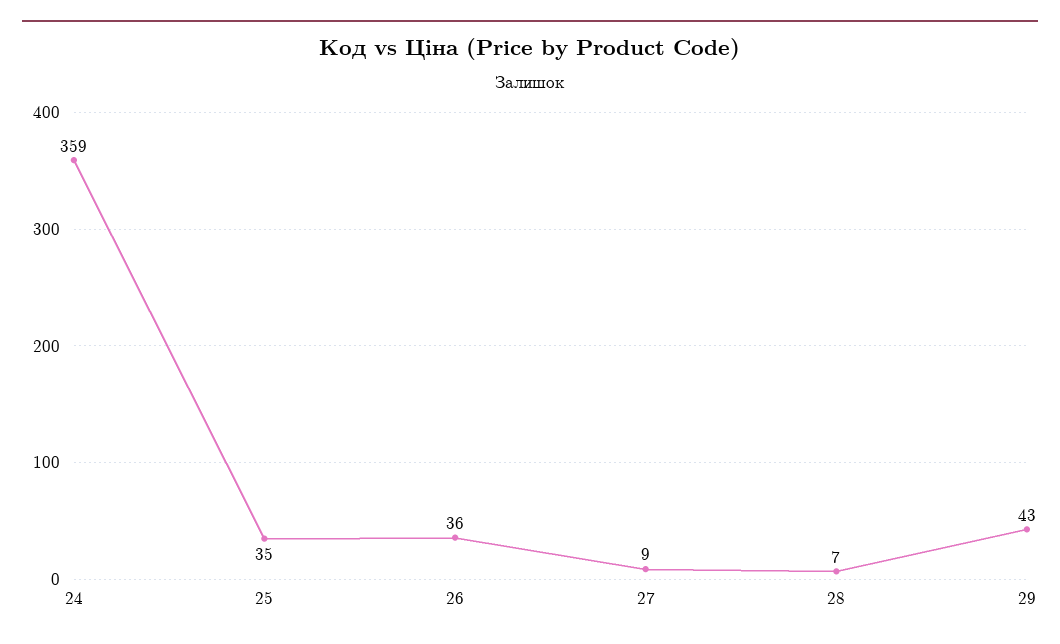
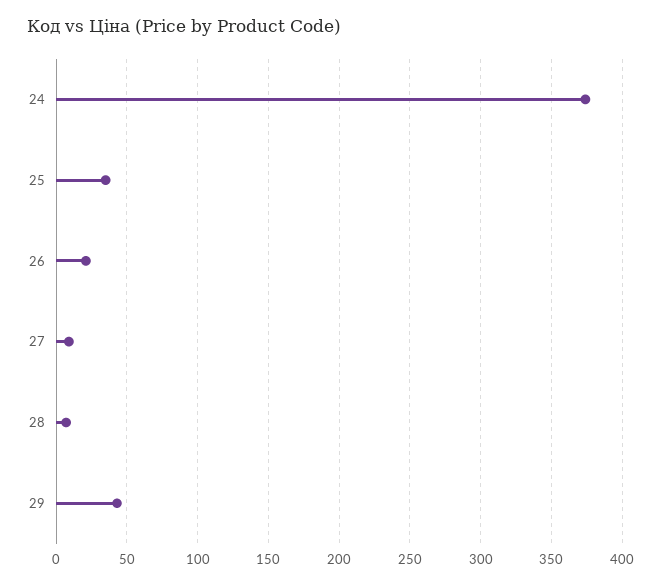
  {
-   "24": 359,
+   "24": 375,
    "25": 35,
-   "26": 36,
+   "26": 20,
    "27": 9,
    "28": 7,
    "29": 43
  }

